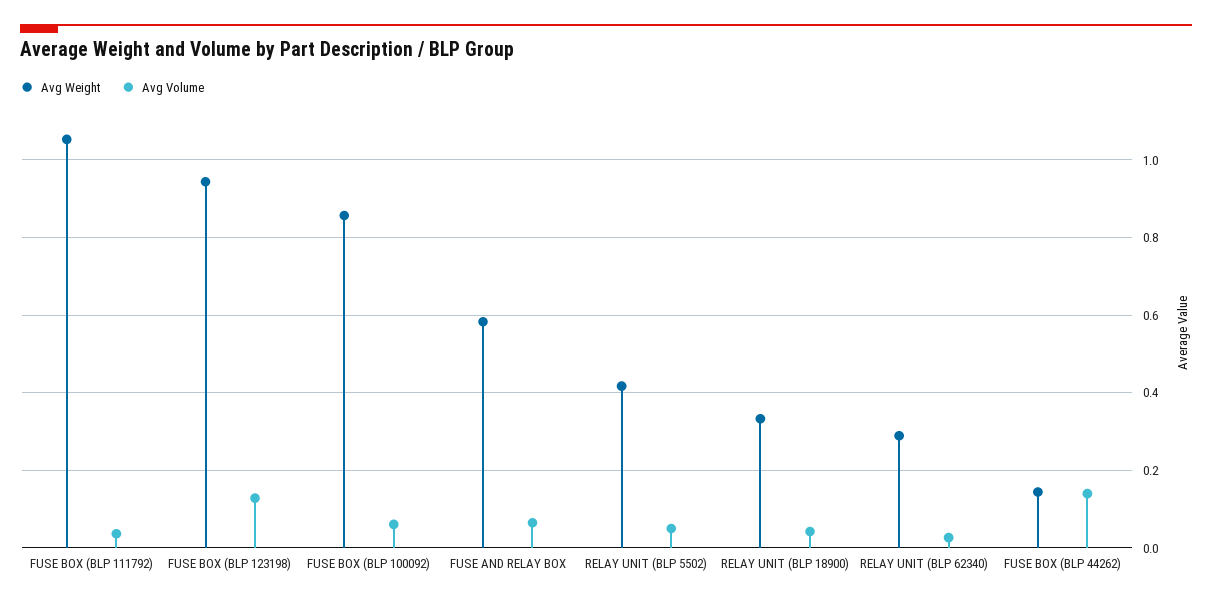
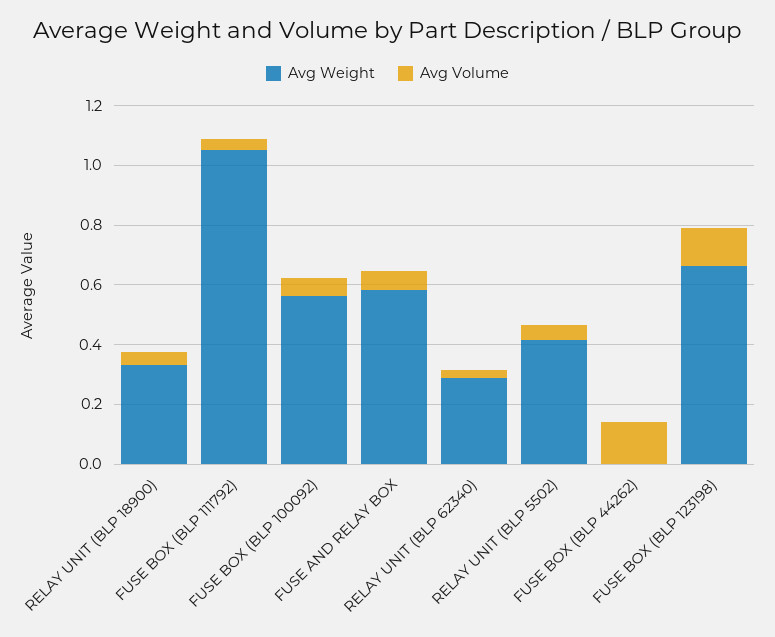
  {
    "Avg Weight": {
      "FUSE BOX (BLP 111792)": 1.06,
-     "FUSE BOX (BLP 123198)": 0.94,
+     "FUSE BOX (BLP 123198)": 0.65,
-     "FUSE BOX (BLP 100092)": 0.86,
+     "FUSE BOX (BLP 100092)": 0.55,
      "FUSE AND RELAY BOX": 0.58,
      "RELAY UNIT (BLP 5502)": 0.42,
      "RELAY UNIT (BLP 18900)": 0.34,
      "RELAY UNIT (BLP 62340)": 0.28,
-     "FUSE BOX (BLP 44262)": 0.14
+     "FUSE BOX (BLP 44262)": 0
    },
    "Avg Volume": {
      "FUSE BOX (BLP 111792)": 0.04,
      "FUSE BOX (BLP 123198)": 0.12,
      "FUSE BOX (BLP 100092)": 0.06,
      "FUSE AND RELAY BOX": 0.06,
      "RELAY UNIT (BLP 5502)": 0.06,
      "RELAY UNIT (BLP 18900)": 0.04,
      "RELAY UNIT (BLP 62340)": 0.02,
      "FUSE BOX (BLP 44262)": 0.14
    }
  }

